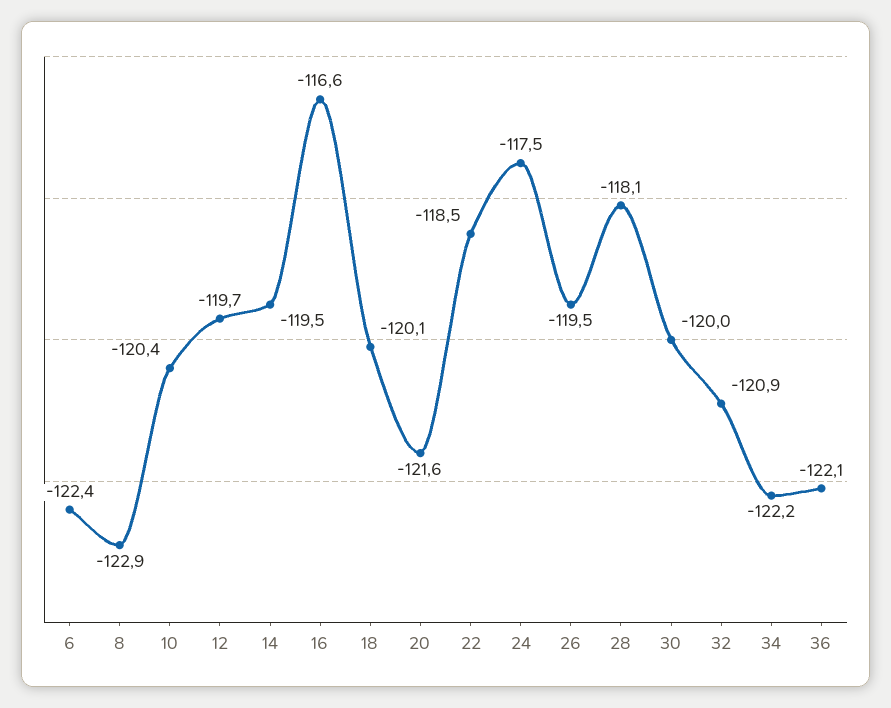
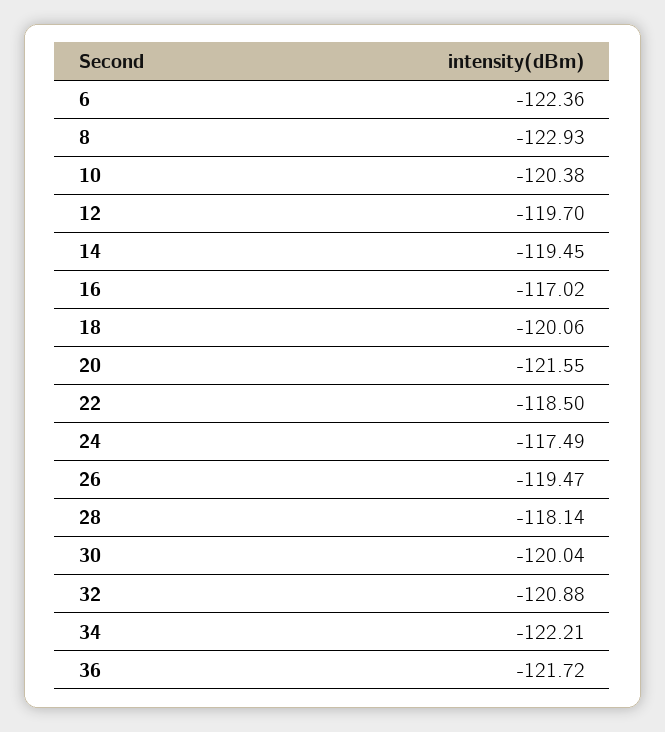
  {
    "6": -122.36,
    "8": -122.93,
    "10": -120.38,
    "12": -119.7,
    "14": -119.45,
-   "16": -116.6,
+   "16": -117.02,
    "18": -120.06,
    "20": -121.55,
    "22": -118.5,
    "24": -117.49,
    "26": -119.47,
    "28": -118.14,
    "30": -120.04,
    "32": -120.88,
    "34": -122.21,
-   "36": -122.1
+   "36": -121.72
  }

